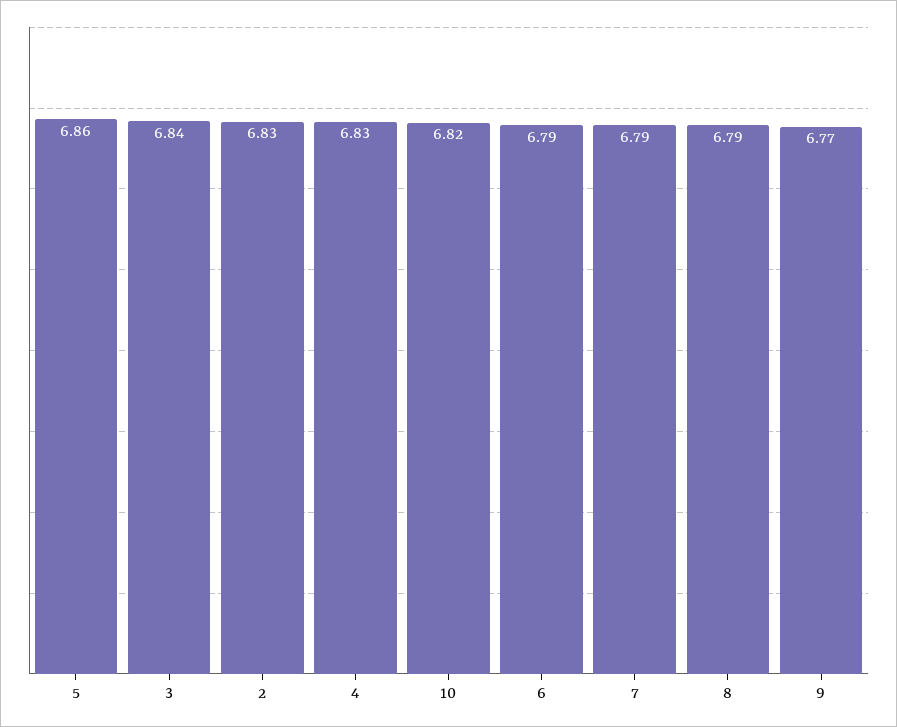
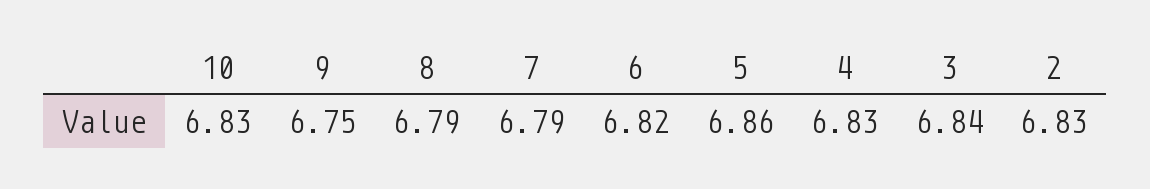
  {
    "5": 6.86,
    "3": 6.84,
    "2": 6.83,
    "4": 6.83,
-   "10": 6.82,
+   "10": 6.83,
-   "6": 6.79,
+   "6": 6.82,
    "7": 6.79,
    "8": 6.79,
-   "9": 6.77
+   "9": 6.75
  }

